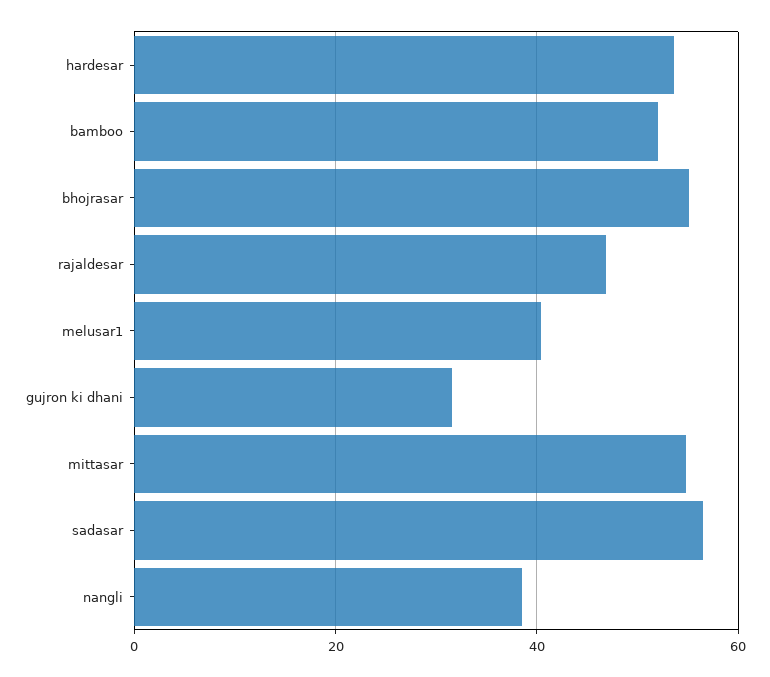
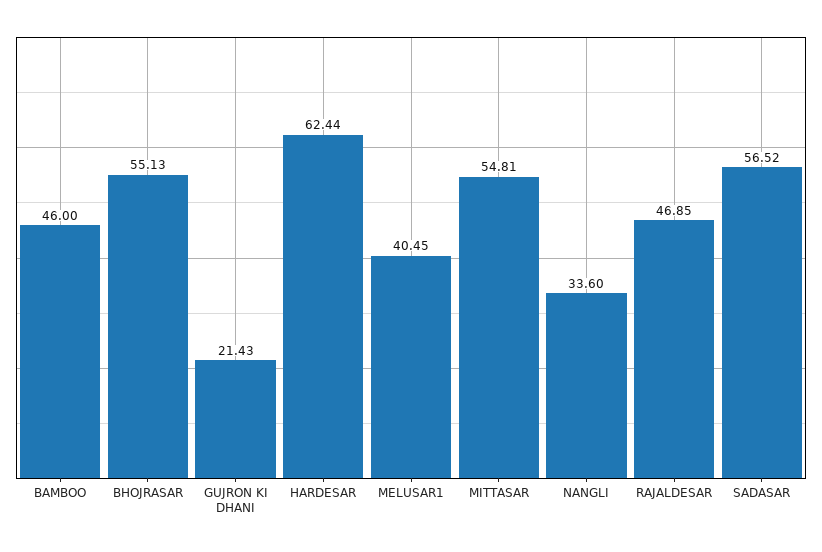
  {
-   "hardesar": 54,
+   "hardesar": 62.44,
-   "bamboo": 52,
+   "bamboo": 46,
    "bhojrasar": 55.13,
    "rajaldesar": 46.85,
    "melusar1": 40.45,
-   "gujron ki dhani": 32,
+   "gujron ki dhani": 21.43,
    "mittasar": 54.81,
    "sadasar": 56.52,
-   "nangli": 38
+   "nangli": 33.6
  }

